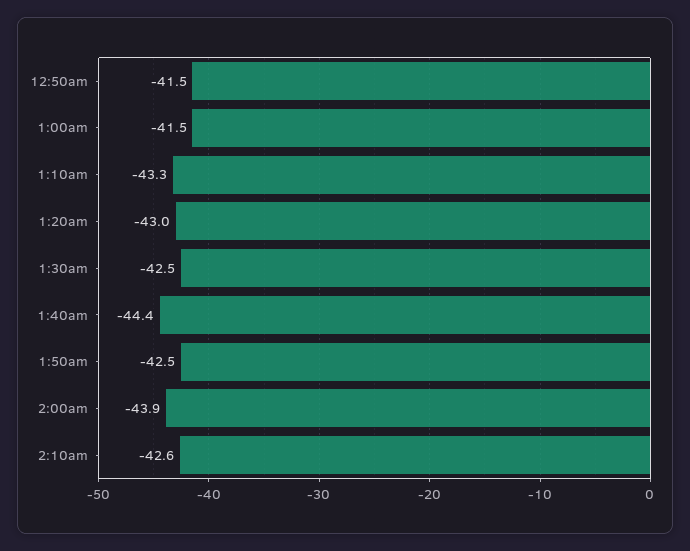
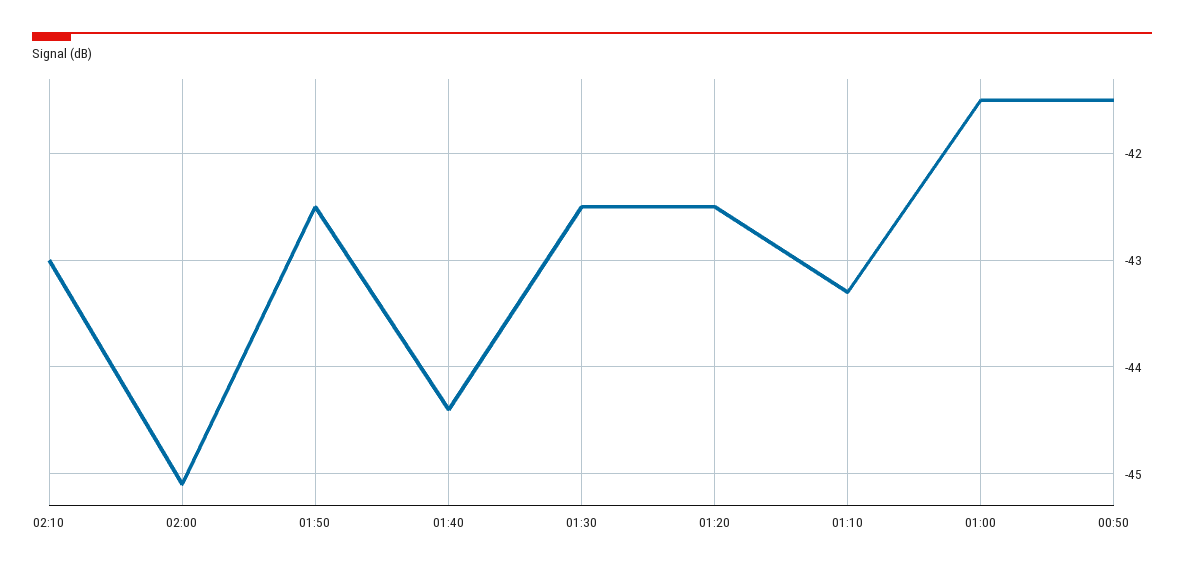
  {
    "12:50am": -41.5,
    "1:00am": -41.5,
    "1:10am": -43.3,
-   "1:20am": -43,
+   "1:20am": -42.5,
    "1:30am": -42.5,
    "1:40am": -44.4,
    "1:50am": -42.5,
-   "2:00am": -43.9,
+   "2:00am": -45.1,
-   "2:10am": -42.6
+   "2:10am": -43
  }

